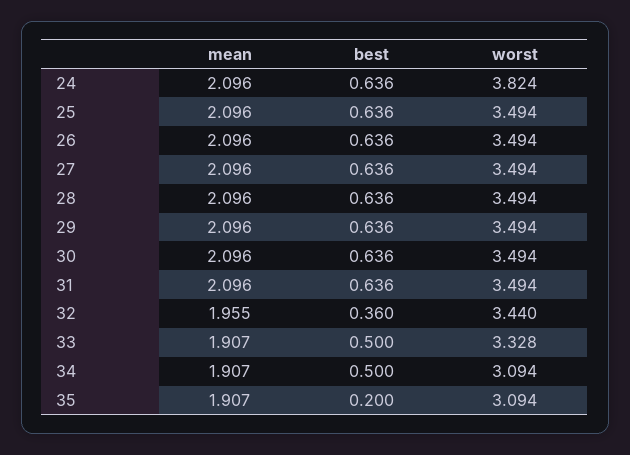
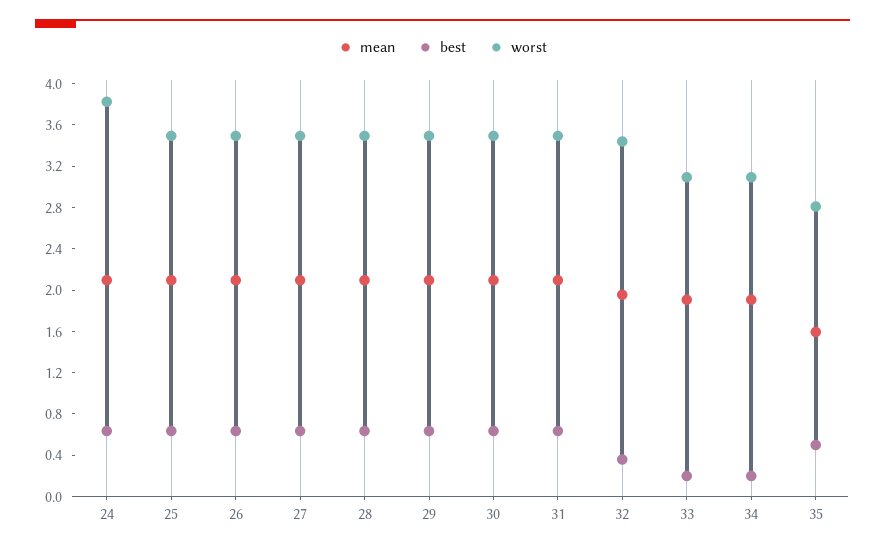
  {
    "mean": {
      "24": 2.096,
      "25": 2.096,
      "26": 2.096,
      "27": 2.096,
      "28": 2.096,
      "29": 2.096,
      "30": 2.096,
      "31": 2.096,
      "32": 1.955,
      "33": 1.907,
      "34": 1.907,
-     "35": 1.907
+     "35": 1.6
    },
    "best": {
      "24": 0.636,
      "25": 0.636,
      "26": 0.636,
      "27": 0.636,
      "28": 0.636,
      "29": 0.636,
      "30": 0.636,
      "31": 0.636,
      "32": 0.36,
-     "33": 0.5,
+     "33": 0.2,
-     "34": 0.5,
+     "34": 0.2,
-     "35": 0.2
+     "35": 0.5
    },
    "worst": {
      "24": 3.824,
      "25": 3.494,
      "26": 3.494,
      "27": 3.494,
      "28": 3.494,
      "29": 3.494,
      "30": 3.494,
      "31": 3.494,
      "32": 3.44,
-     "33": 3.328,
+     "33": 3.1,
      "34": 3.094,
-     "35": 3.094
+     "35": 2.8
    }
  }

